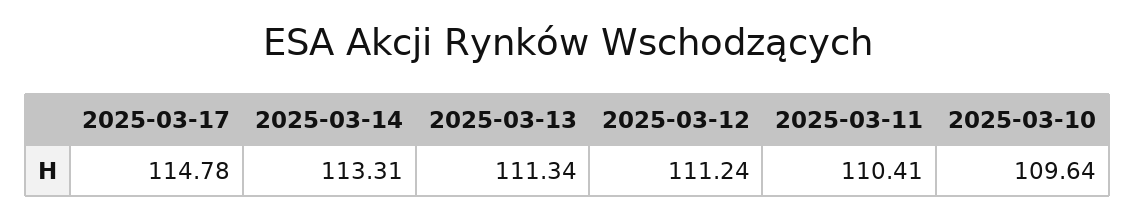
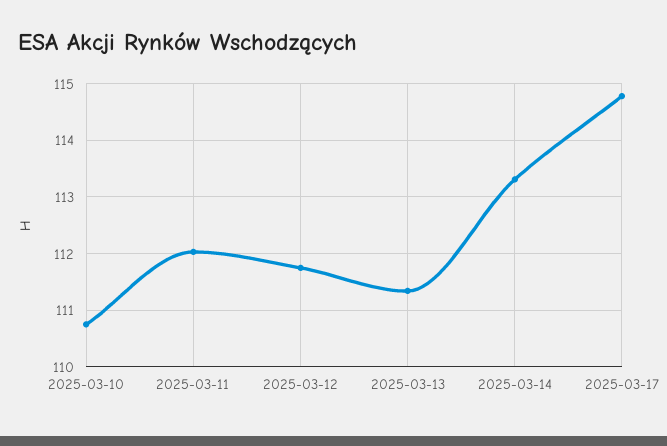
  {
    "2025-03-17": 114.78,
    "2025-03-14": 113.31,
    "2025-03-13": 111.34,
-   "2025-03-12": 111.24,
+   "2025-03-12": 111.8,
-   "2025-03-11": 110.41,
+   "2025-03-11": 112,
-   "2025-03-10": 109.64
+   "2025-03-10": 110.8
  }

